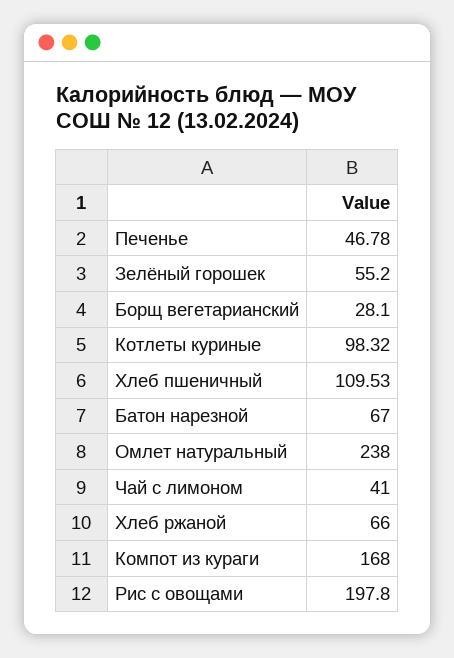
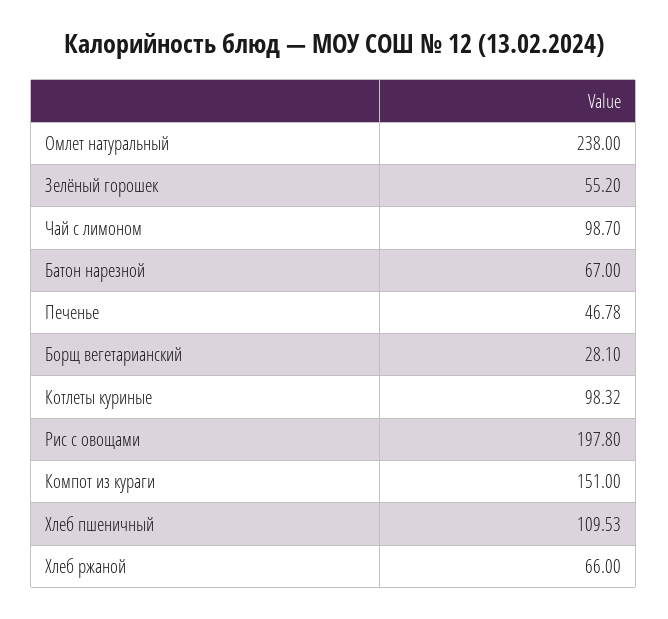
  {
    "Печенье": 46.78,
    "Зелёный горошек": 55.2,
    "Борщ вегетарианский": 28.1,
    "Котлеты куриные": 98.32,
    "Хлеб пшеничный": 109.53,
    "Батон нарезной": 67,
    "Омлет натуральный": 238,
-   "Чай с лимоном": 41,
+   "Чай с лимоном": 98.7,
    "Хлеб ржаной": 66,
-   "Компот из кураги": 168,
+   "Компот из кураги": 151,
    "Рис с овощами": 197.8
  }

